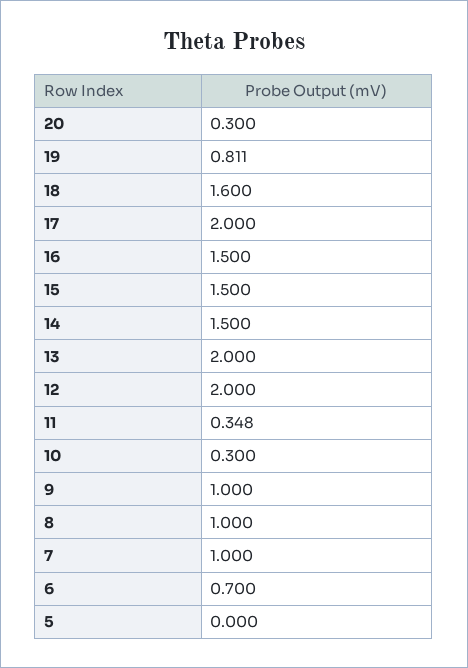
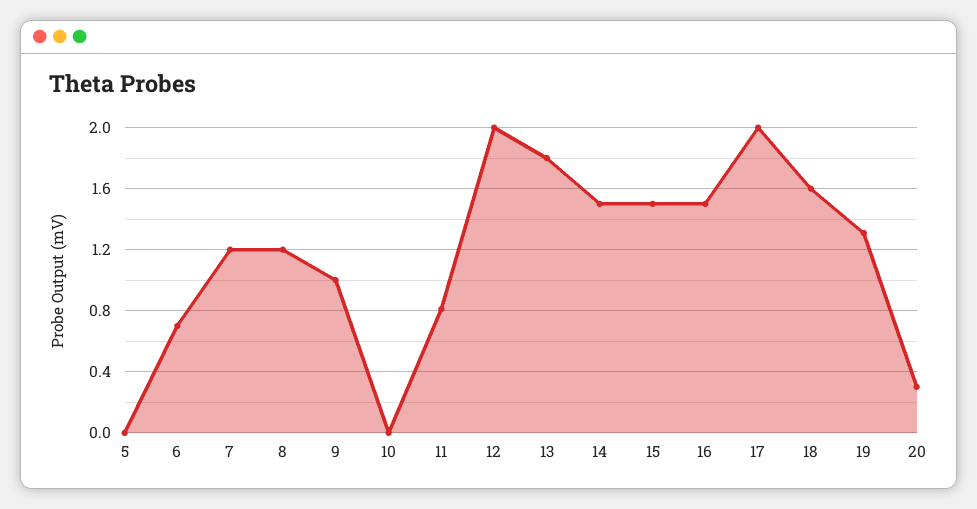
  {
    "20": 0.3,
-   "19": 0.811,
+   "19": 1.3,
    "18": 1.6,
    "17": 2,
    "16": 1.5,
    "15": 1.5,
    "14": 1.5,
-   "13": 2,
+   "13": 1.8,
    "12": 2,
-   "11": 0.348,
+   "11": 0.8,
-   "10": 0.3,
+   "10": 0,
    "9": 1,
-   "8": 1,
+   "8": 1.2,
-   "7": 1,
+   "7": 1.2,
    "6": 0.7,
    "5": 0
  }

